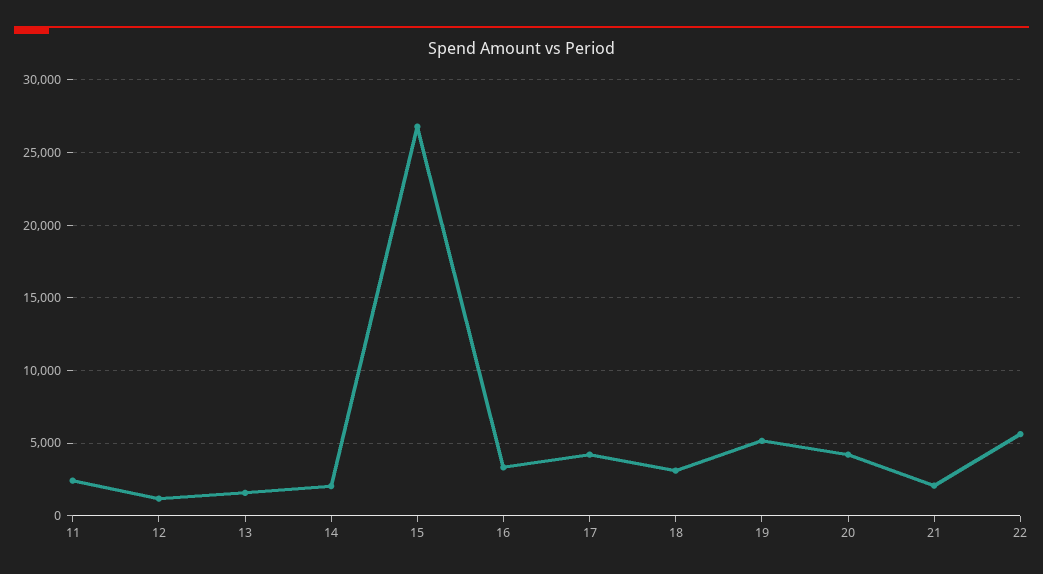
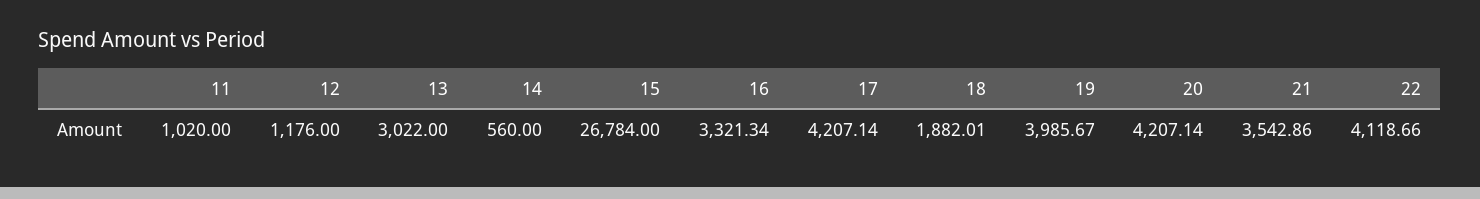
  {
-   "11": 2500,
+   "11": 1020,
    "12": 1176,
-   "13": 1500,
+   "13": 3022,
-   "14": 2000,
+   "14": 560,
    "15": 26784,
    "16": 3321.34,
    "17": 4207.14,
-   "18": 3000,
+   "18": 1882.01,
-   "19": 5000,
+   "19": 3985.67,
    "20": 4207.14,
-   "21": 2000,
+   "21": 3542.86,
-   "22": 5500
+   "22": 4118.66
  }

